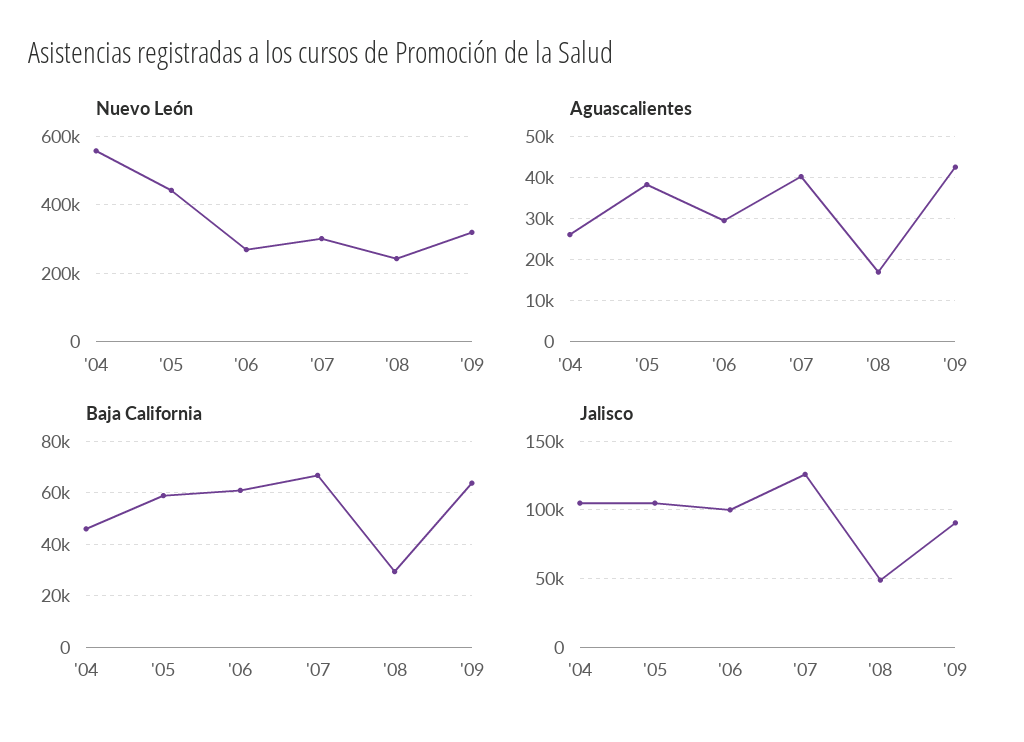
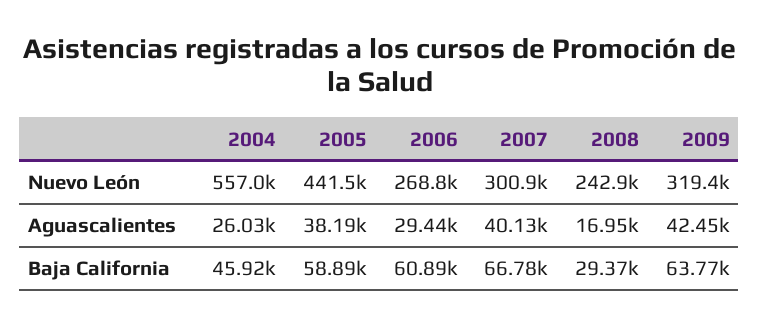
  {
    "Nuevo León": {
      "'04": 557000,
      "'05": 441500,
      "'06": 268800,
      "'07": 300900,
      "'08": 242900,
      "'09": 319400
    },
    "Aguascalientes": {
      "'04": 26030,
      "'05": 38190,
      "'06": 29440,
      "'07": 40130,
      "'08": 16950,
      "'09": 42450
    },
    "Baja California": {
      "'04": 45920,
      "'05": 58890,
      "'06": 60890,
      "'07": 66780,
      "'08": 29370,
      "'09": 63770
-   },
+   }
-   "Jalisco": {
-     "'04": 105000,
-     "'05": 105000,
-     "'06": 100000,
-     "'07": 125000,
-     "'08": 50000,
-     "'09": 90000
-   }
  }

